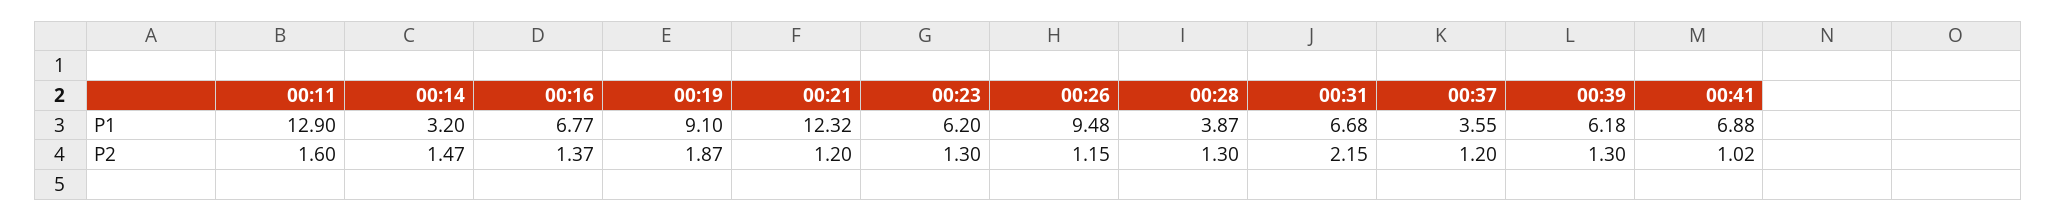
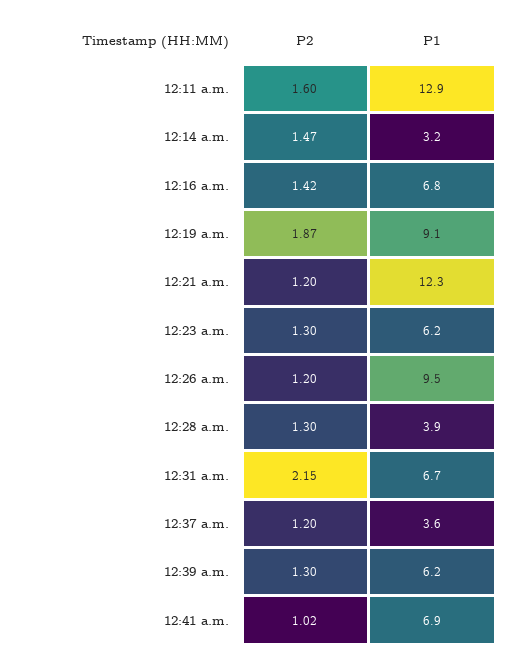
  {
    "00:11": {
      "P1": 12.9,
      "P2": 1.6
    },
    "00:14": {
      "P1": 3.2,
      "P2": 1.47
    },
    "00:16": {
      "P1": 6.77,
-     "P2": 1.37
+     "P2": 1.42
    },
    "00:19": {
      "P1": 9.1,
      "P2": 1.87
    },
    "00:21": {
      "P1": 12.32,
      "P2": 1.2
    },
    "00:23": {
      "P1": 6.2,
      "P2": 1.3
    },
    "00:26": {
      "P1": 9.48,
-     "P2": 1.15
+     "P2": 1.2
    },
    "00:28": {
      "P1": 3.87,
      "P2": 1.3
    },
    "00:31": {
      "P1": 6.68,
      "P2": 2.15
    },
    "00:37": {
      "P1": 3.55,
      "P2": 1.2
    },
    "00:39": {
      "P1": 6.18,
      "P2": 1.3
    },
    "00:41": {
      "P1": 6.88,
      "P2": 1.02
    }
  }

